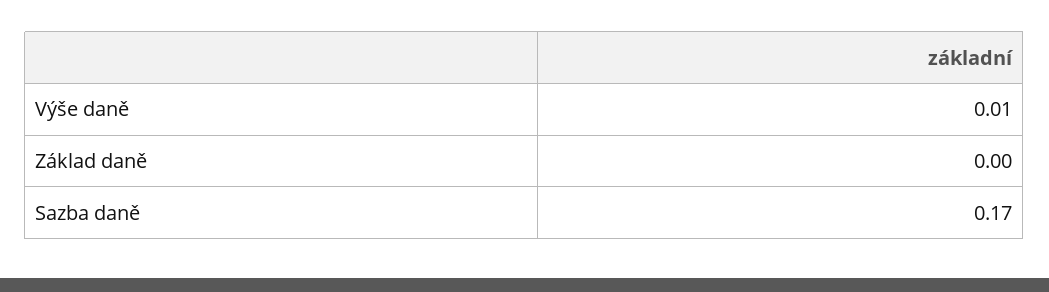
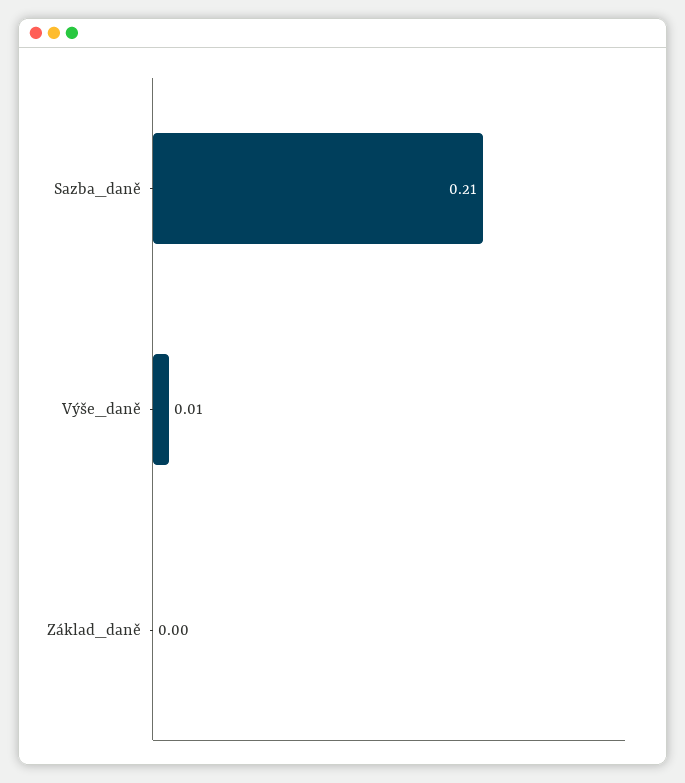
  {
    "Výše daně": 0.01,
    "Základ daně": 0,
-   "Sazba daně": 0.17
+   "Sazba daně": 0.21
  }

